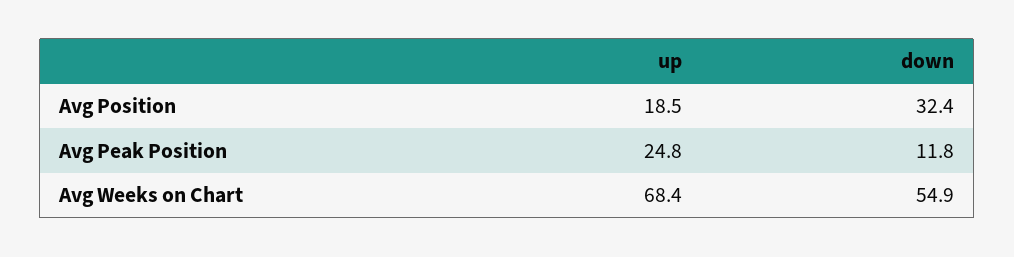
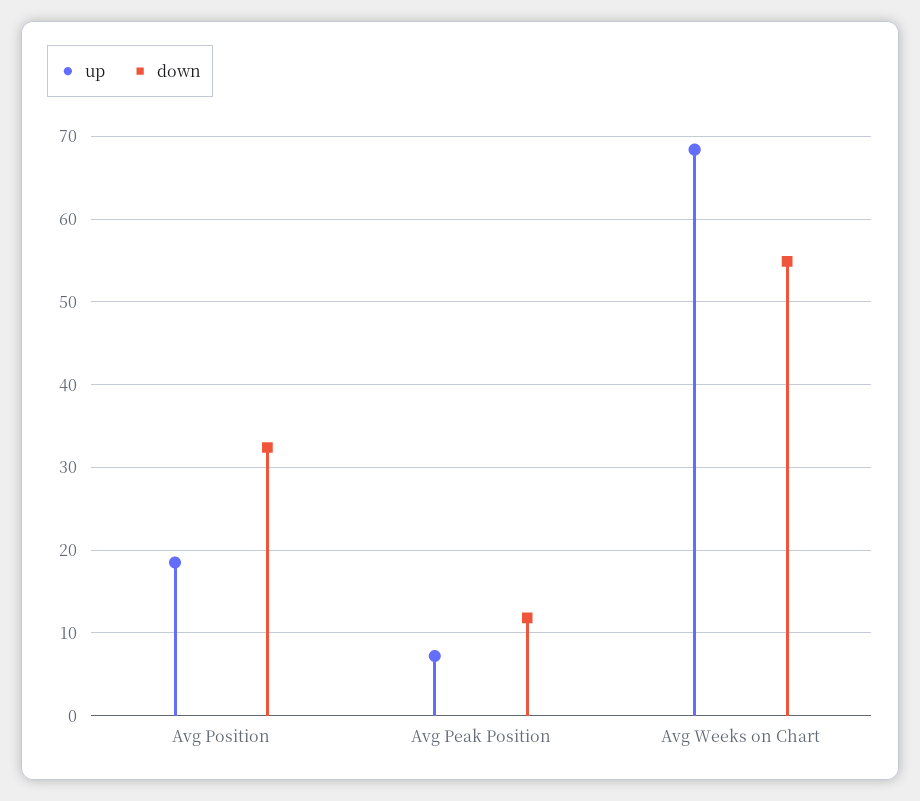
  {
    "up": {
      "Avg Position": 18.5,
-     "Avg Peak Position": 24.8,
+     "Avg Peak Position": 7,
      "Avg Weeks on Chart": 68.4
    },
    "down": {
      "Avg Position": 32.4,
      "Avg Peak Position": 11.8,
      "Avg Weeks on Chart": 54.9
    }
  }

